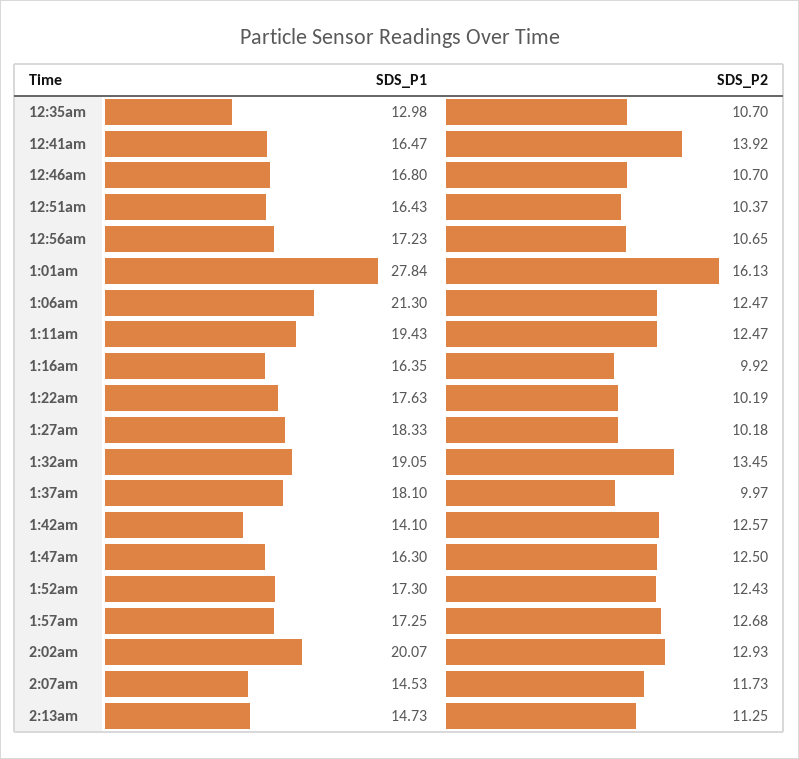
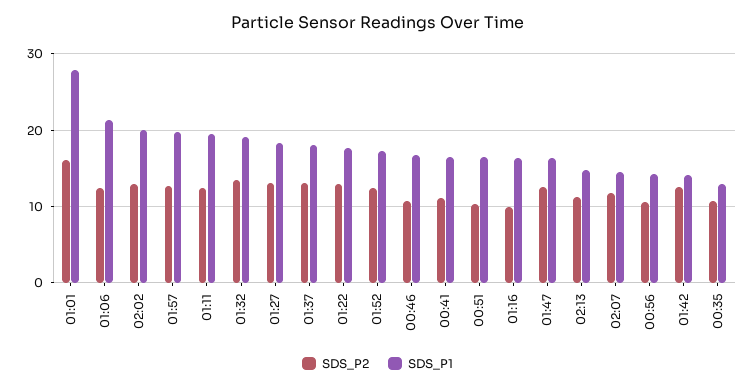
  {
    "SDS_P1": {
      "12:35am": 12.98,
      "12:41am": 16.47,
      "12:46am": 16.8,
      "12:51am": 16.43,
-     "12:56am": 17.23,
+     "12:56am": 14,
      "1:01am": 27.84,
      "1:06am": 21.3,
      "1:11am": 19.43,
      "1:16am": 16.35,
      "1:22am": 17.63,
      "1:27am": 18.33,
      "1:32am": 19.05,
      "1:37am": 18.1,
      "1:42am": 14.1,
      "1:47am": 16.3,
      "1:52am": 17.3,
-     "1:57am": 17.25,
+     "1:57am": 20,
      "2:02am": 20.07,
      "2:07am": 14.53,
      "2:13am": 14.73
    },
    "SDS_P2": {
      "12:35am": 10.7,
-     "12:41am": 13.92,
+     "12:41am": 11,
      "12:46am": 10.7,
      "12:51am": 10.37,
      "12:56am": 10.65,
      "1:01am": 16.13,
      "1:06am": 12.47,
      "1:11am": 12.47,
      "1:16am": 9.92,
-     "1:22am": 10.19,
+     "1:22am": 13,
-     "1:27am": 10.18,
+     "1:27am": 13,
      "1:32am": 13.45,
-     "1:37am": 9.97,
+     "1:37am": 13,
      "1:42am": 12.57,
      "1:47am": 12.5,
      "1:52am": 12.43,
      "1:57am": 12.68,
      "2:02am": 12.93,
      "2:07am": 11.73,
      "2:13am": 11.25
    }
  }

